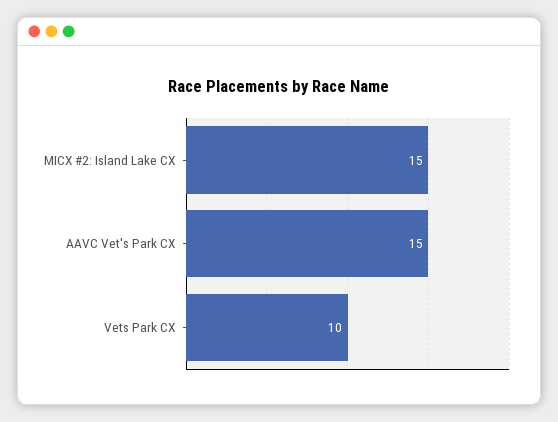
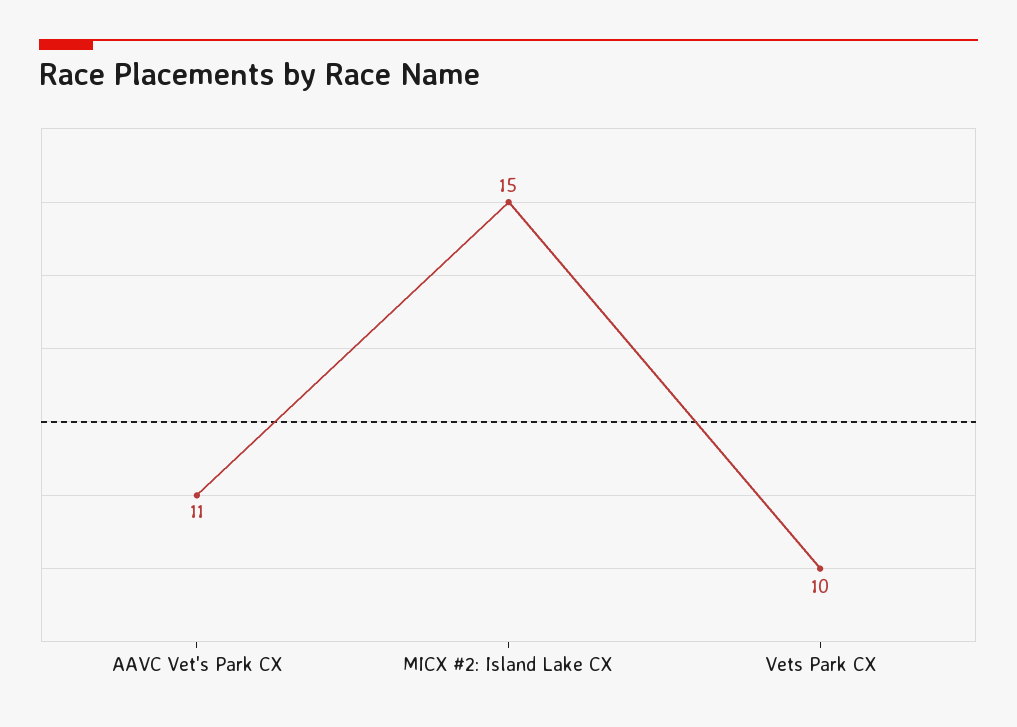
  {
    "MICX #2: Island Lake CX": 15,
-   "AAVC Vet's Park CX": 15,
+   "AAVC Vet's Park CX": 11,
    "Vets Park CX": 10
  }

